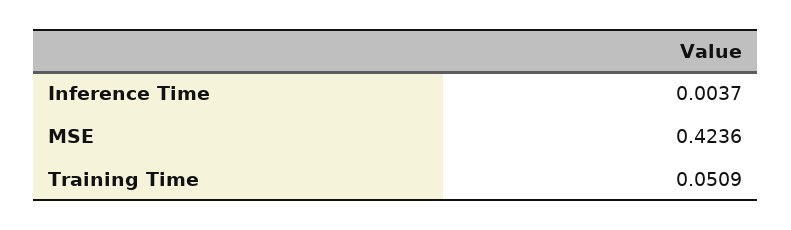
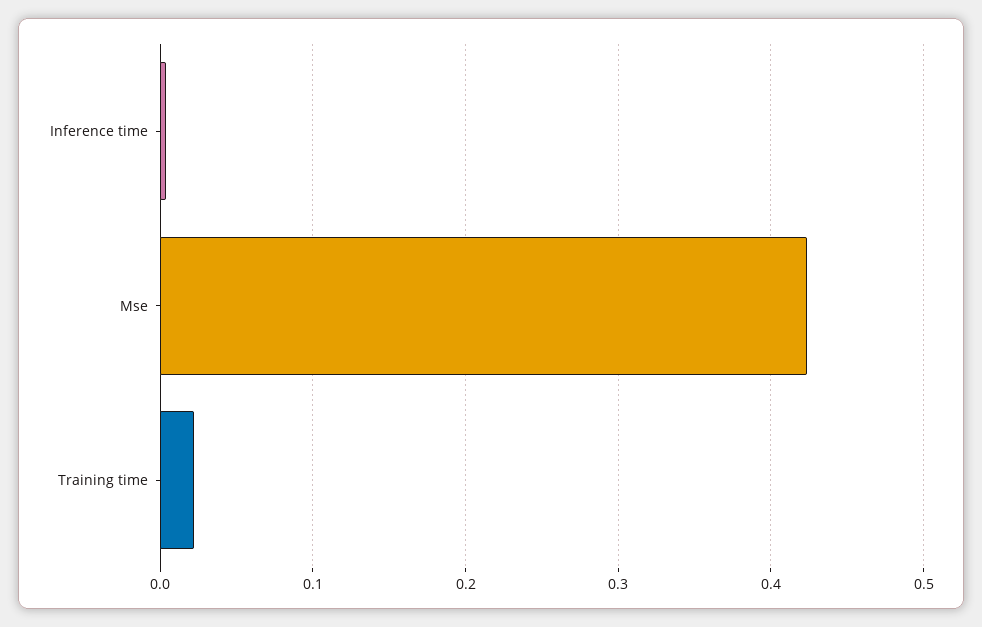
  {
    "Inference Time": 0.0037,
    "MSE": 0.4236,
-   "Training Time": 0.0509
+   "Training Time": 0.02
  }

